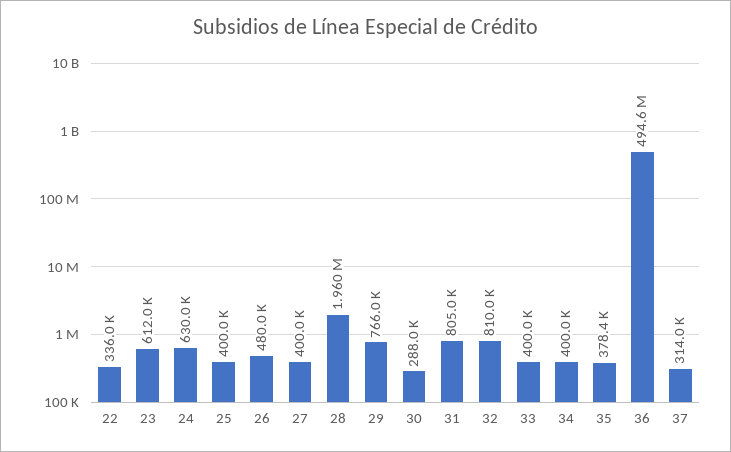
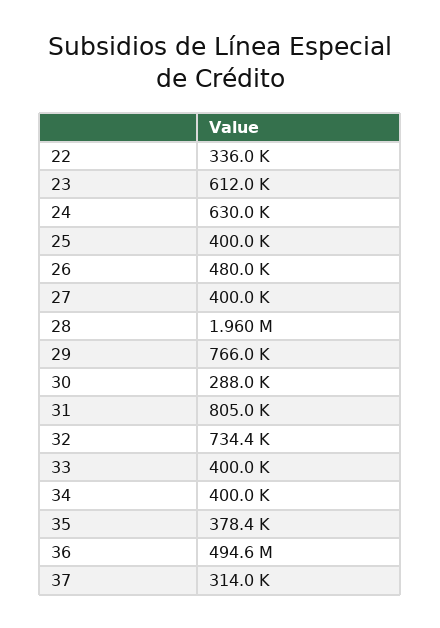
  {
    "22": 336000,
    "23": 612000,
    "24": 630000,
    "25": 400000,
    "26": 480000,
    "27": 400000,
    "28": 1960000,
    "29": 766000,
    "30": 288000,
    "31": 805000,
-   "32": 810000,
+   "32": 734400,
    "33": 400000,
    "34": 400000,
    "35": 378400,
    "36": 494600000,
    "37": 314000
  }

